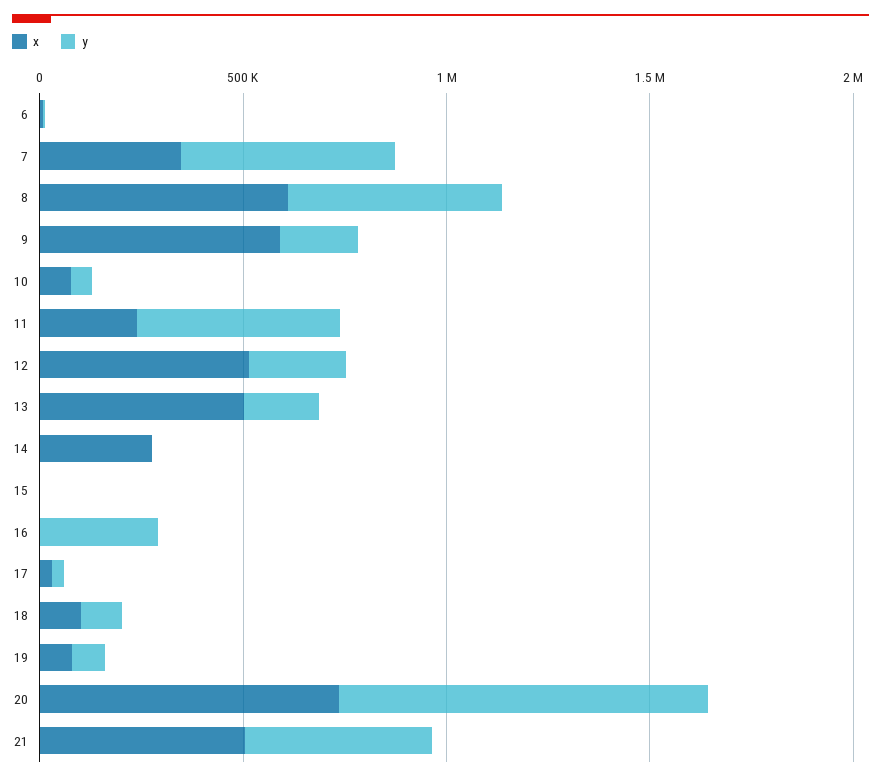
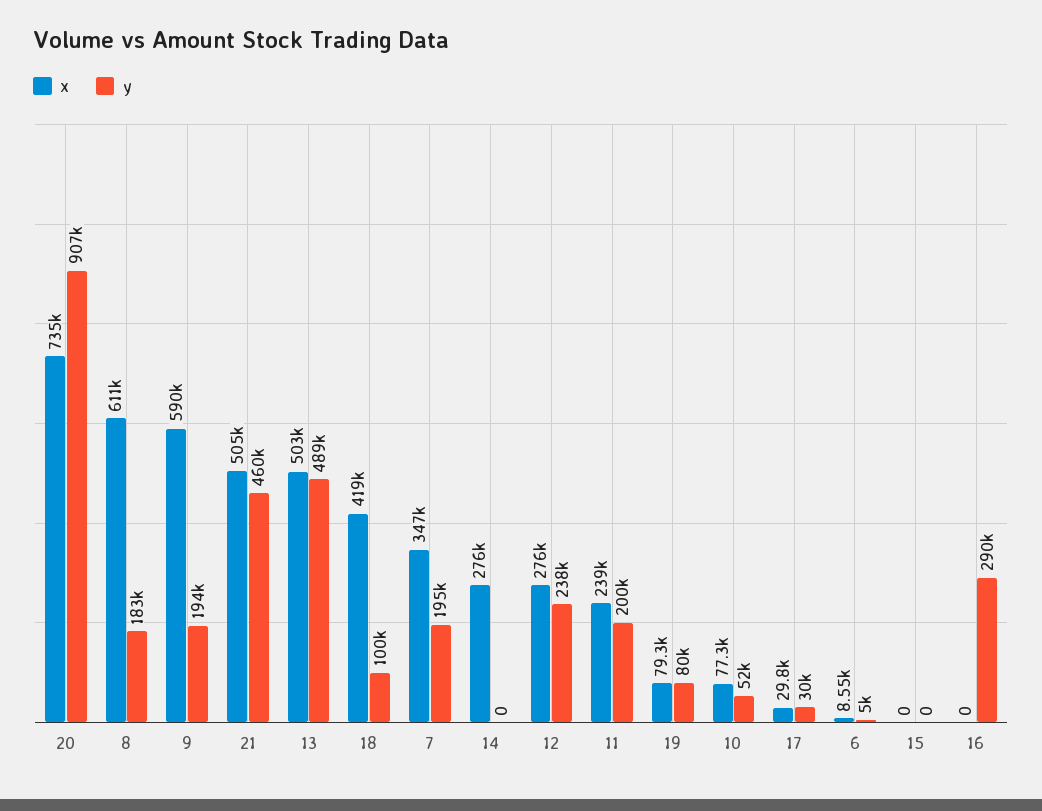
  {
    "x": {
      "6": 8550,
      "7": 347000,
      "8": 611000,
      "9": 590000,
      "10": 77300,
      "11": 239000,
-     "12": 500000,
+     "12": 276000,
      "13": 503000,
      "14": 276000,
      "15": 0,
      "16": 0,
      "17": 29800,
-     "18": 100000,
+     "18": 419000,
      "19": 79300,
      "20": 735000,
      "21": 505000
    },
    "y": {
      "6": 5000,
-     "7": 500000,
+     "7": 195000,
-     "8": 500000,
+     "8": 183000,
      "9": 194000,
      "10": 52000,
-     "11": 500000,
+     "11": 200000,
      "12": 238000,
-     "13": 200000,
+     "13": 489000,
      "14": 0,
      "15": 0,
      "16": 290000,
      "17": 30000,
      "18": 100000,
      "19": 80000,
      "20": 907000,
      "21": 460000
    }
  }

